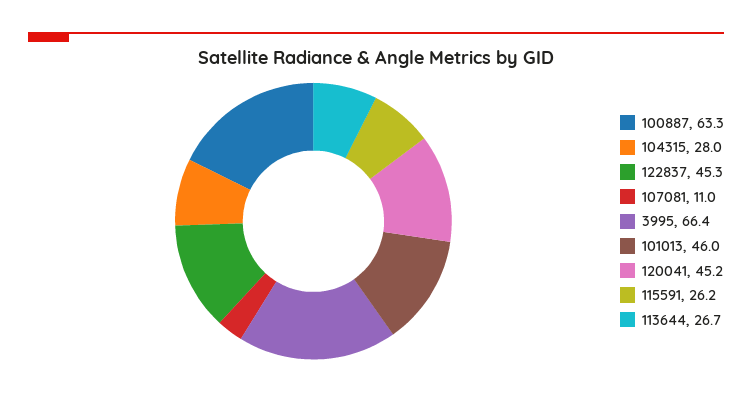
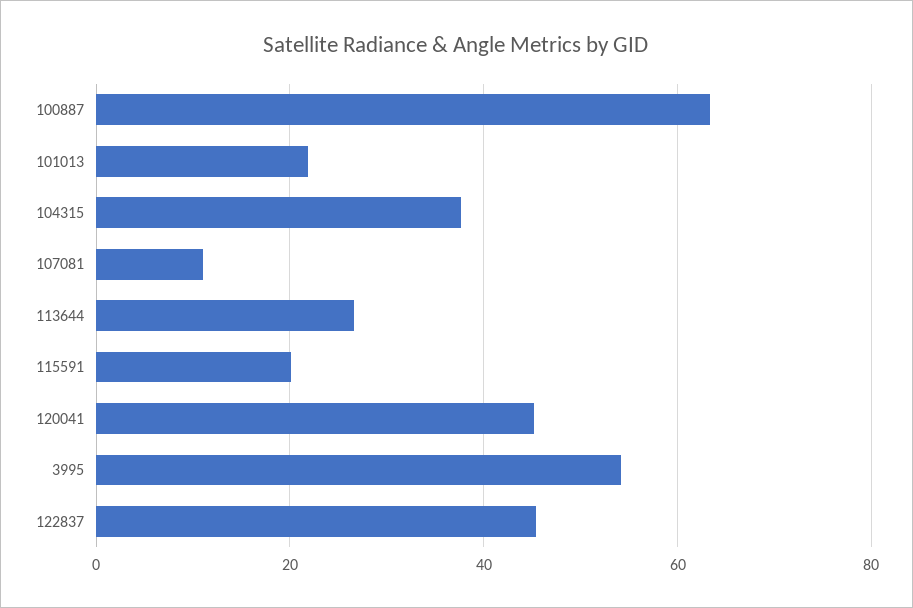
  {
    "100887": 63.3,
-   "104315": 28,
+   "104315": 38,
    "122837": 45.3,
    "107081": 11,
-   "3995": 66.4,
+   "3995": 54,
-   "101013": 46,
+   "101013": 22,
    "120041": 45.2,
-   "115591": 26.2,
+   "115591": 20,
    "113644": 26.7
  }

